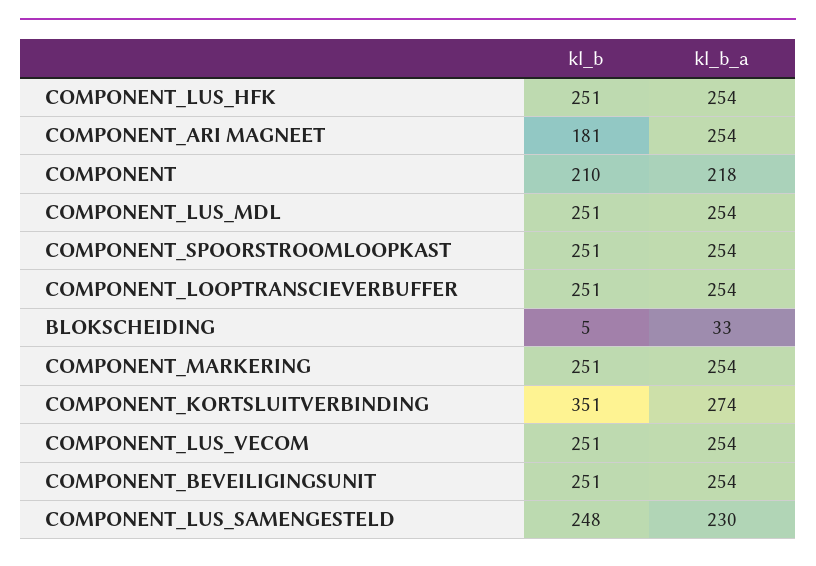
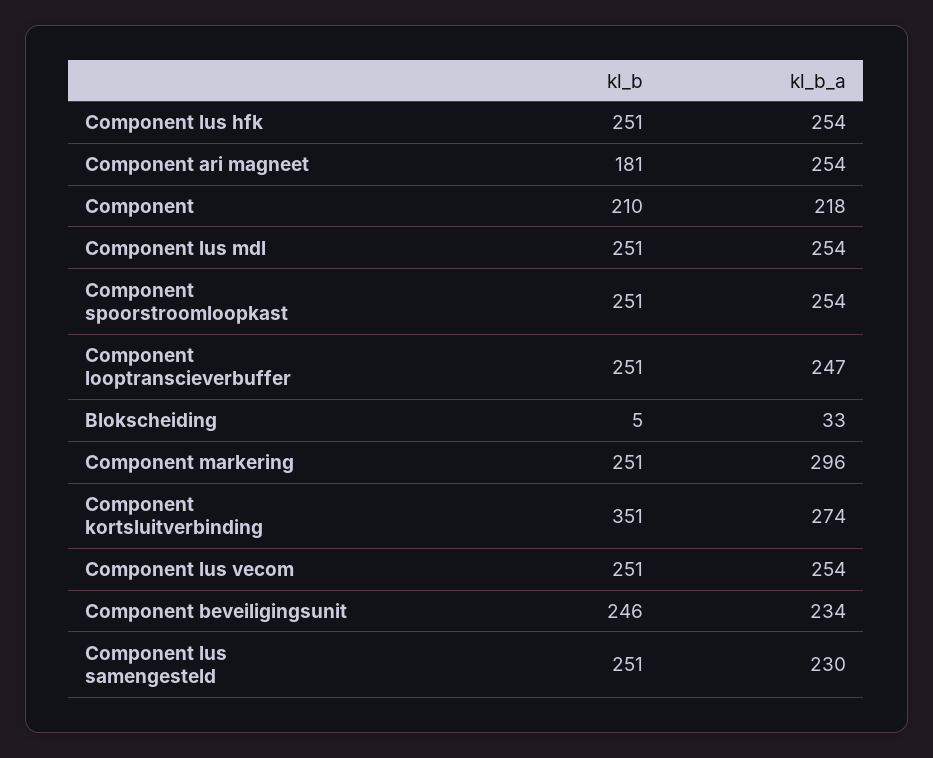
  {
    "kl_b": {
      "COMPONENT_LUS_HFK": 251,
      "COMPONENT_ARI MAGNEET": 181,
      "COMPONENT": 210,
      "COMPONENT_LUS_MDL": 251,
      "COMPONENT_SPOORSTROOMLOOPKAST": 251,
      "COMPONENT_LOOPTRANSCIEVERBUFFER": 251,
      "BLOKSCHEIDING": 5,
      "COMPONENT_MARKERING": 251,
      "COMPONENT_KORTSLUITVERBINDING": 351,
      "COMPONENT_LUS_VECOM": 251,
-     "COMPONENT_BEVEILIGINGSUNIT": 251,
+     "COMPONENT_BEVEILIGINGSUNIT": 246,
-     "COMPONENT_LUS_SAMENGESTELD": 248
+     "COMPONENT_LUS_SAMENGESTELD": 251
    },
    "kl_b_a": {
      "COMPONENT_LUS_HFK": 254,
      "COMPONENT_ARI MAGNEET": 254,
      "COMPONENT": 218,
      "COMPONENT_LUS_MDL": 254,
      "COMPONENT_SPOORSTROOMLOOPKAST": 254,
-     "COMPONENT_LOOPTRANSCIEVERBUFFER": 254,
+     "COMPONENT_LOOPTRANSCIEVERBUFFER": 247,
      "BLOKSCHEIDING": 33,
-     "COMPONENT_MARKERING": 254,
+     "COMPONENT_MARKERING": 296,
      "COMPONENT_KORTSLUITVERBINDING": 274,
      "COMPONENT_LUS_VECOM": 254,
-     "COMPONENT_BEVEILIGINGSUNIT": 254,
+     "COMPONENT_BEVEILIGINGSUNIT": 234,
      "COMPONENT_LUS_SAMENGESTELD": 230
    }
  }

